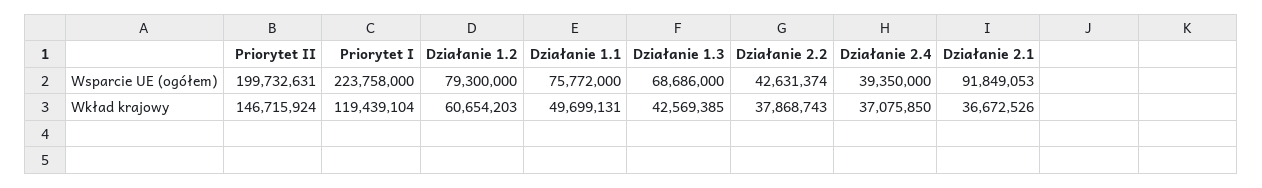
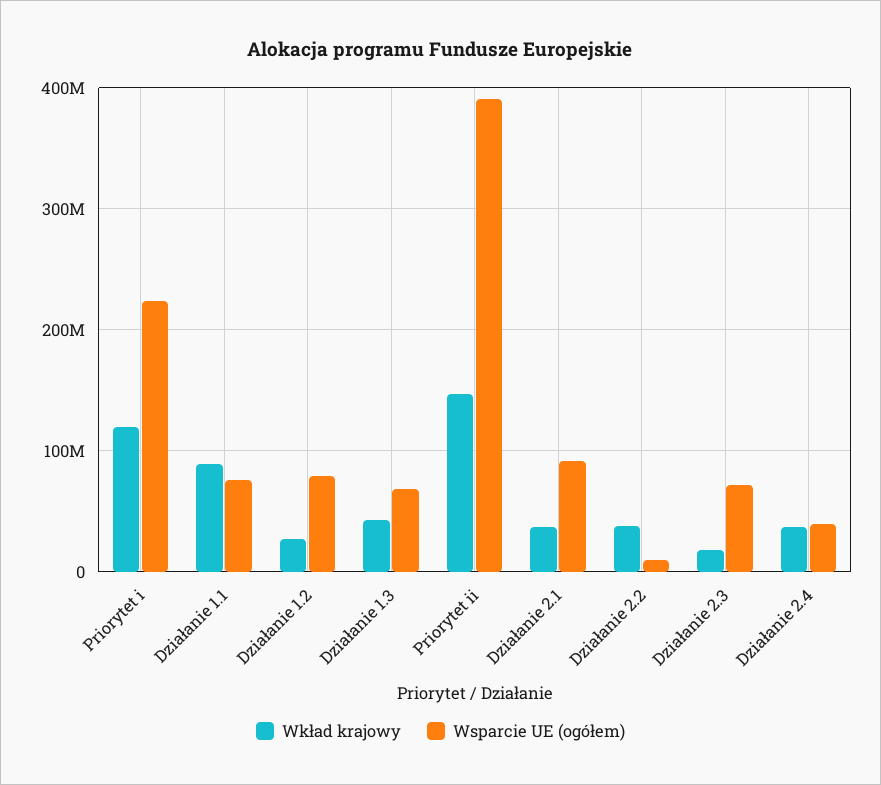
  {
    "Wsparcie UE (ogółem)": {
-     "Priorytet II": 199732631,
+     "Priorytet II": 390000000,
      "Priorytet I": 223758000,
      "Działanie 1.2": 79300000,
      "Działanie 1.1": 75772000,
      "Działanie 1.3": 68686000,
-     "Działanie 2.2": 42631374,
+     "Działanie 2.2": 10000000,
      "Działanie 2.4": 39350000,
-     "Działanie 2.1": 91849053
+     "Działanie 2.1": 91849053,
+     "Działanie 2.3": 70000000
    },
    "Wkład krajowy": {
      "Priorytet II": 146715924,
      "Priorytet I": 119439104,
-     "Działanie 1.2": 60654203,
+     "Działanie 1.2": 30000000,
-     "Działanie 1.1": 49699131,
+     "Działanie 1.1": 90000000,
      "Działanie 1.3": 42569385,
      "Działanie 2.2": 37868743,
      "Działanie 2.4": 37075850,
-     "Działanie 2.1": 36672526
+     "Działanie 2.1": 36672526,
+     "Działanie 2.3": 20000000
    }
  }

